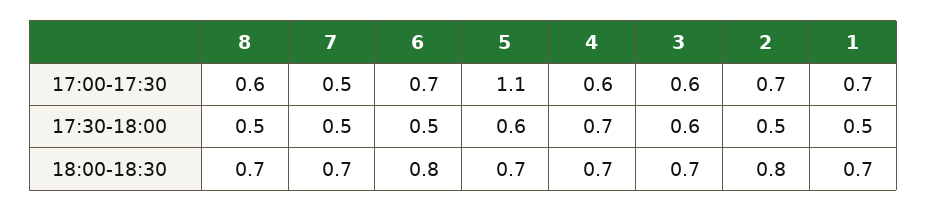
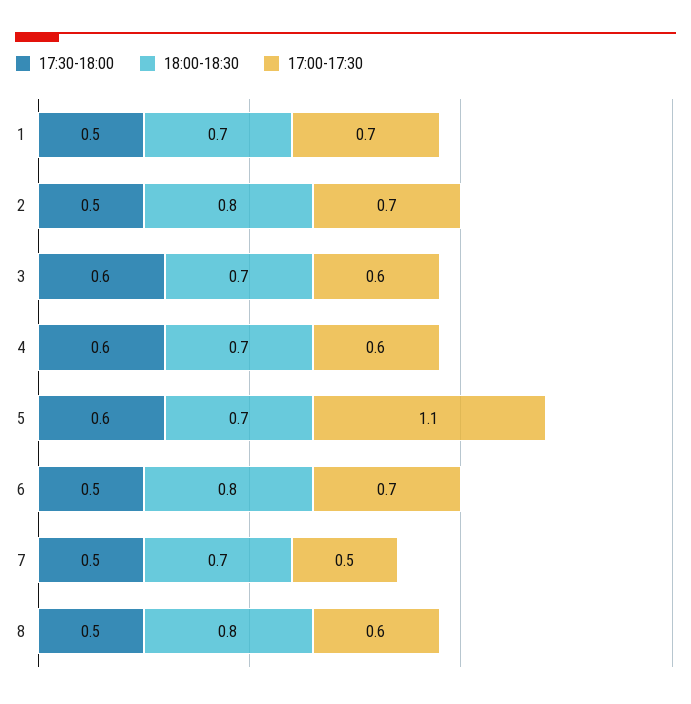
  {
    "17:00-17:30": {
      "8": 0.6,
      "7": 0.5,
      "6": 0.7,
      "5": 1.1,
      "4": 0.6,
      "3": 0.6,
      "2": 0.7,
      "1": 0.7
    },
    "17:30-18:00": {
      "8": 0.5,
      "7": 0.5,
      "6": 0.5,
      "5": 0.6,
-     "4": 0.7,
+     "4": 0.6,
      "3": 0.6,
      "2": 0.5,
      "1": 0.5
    },
    "18:00-18:30": {
-     "8": 0.7,
+     "8": 0.8,
      "7": 0.7,
      "6": 0.8,
      "5": 0.7,
      "4": 0.7,
      "3": 0.7,
      "2": 0.8,
      "1": 0.7
    }
  }

